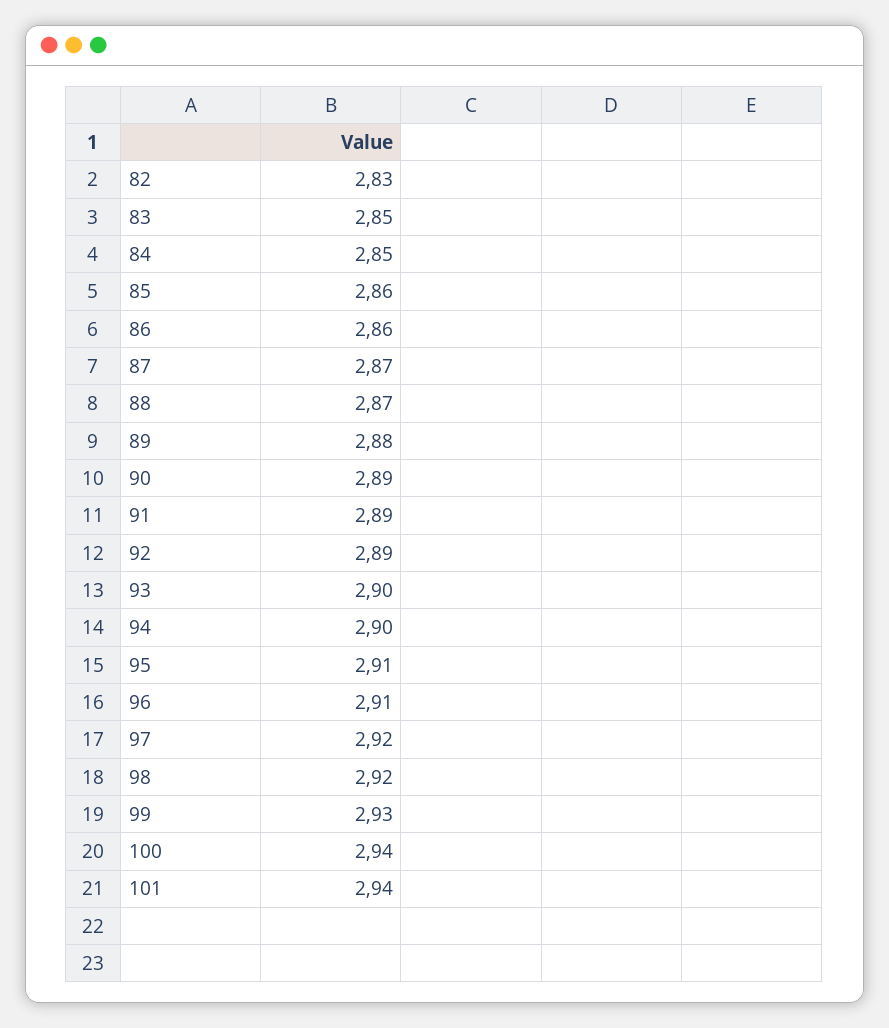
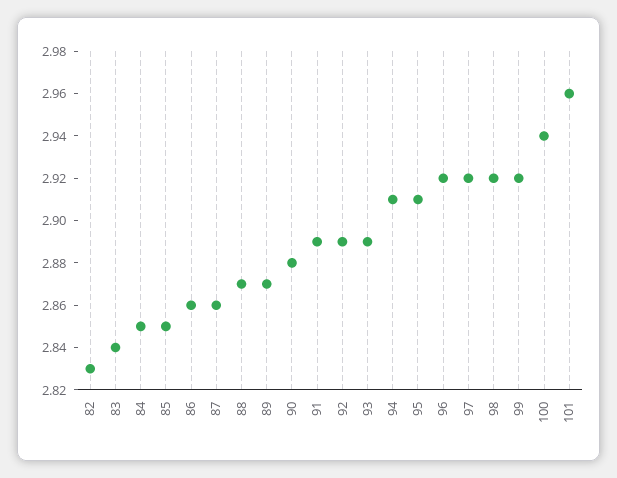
  {
    "82": 2.83,
-   "83": 2.85,
+   "83": 2.84,
    "84": 2.85,
-   "85": 2.86,
+   "85": 2.85,
    "86": 2.86,
-   "87": 2.87,
+   "87": 2.86,
    "88": 2.87,
-   "89": 2.88,
+   "89": 2.87,
-   "90": 2.89,
+   "90": 2.88,
    "91": 2.89,
    "92": 2.89,
-   "93": 2.9,
+   "93": 2.89,
-   "94": 2.9,
+   "94": 2.91,
    "95": 2.91,
-   "96": 2.91,
+   "96": 2.92,
    "97": 2.92,
    "98": 2.92,
-   "99": 2.93,
+   "99": 2.92,
    "100": 2.94,
-   "101": 2.94
+   "101": 2.96
  }

